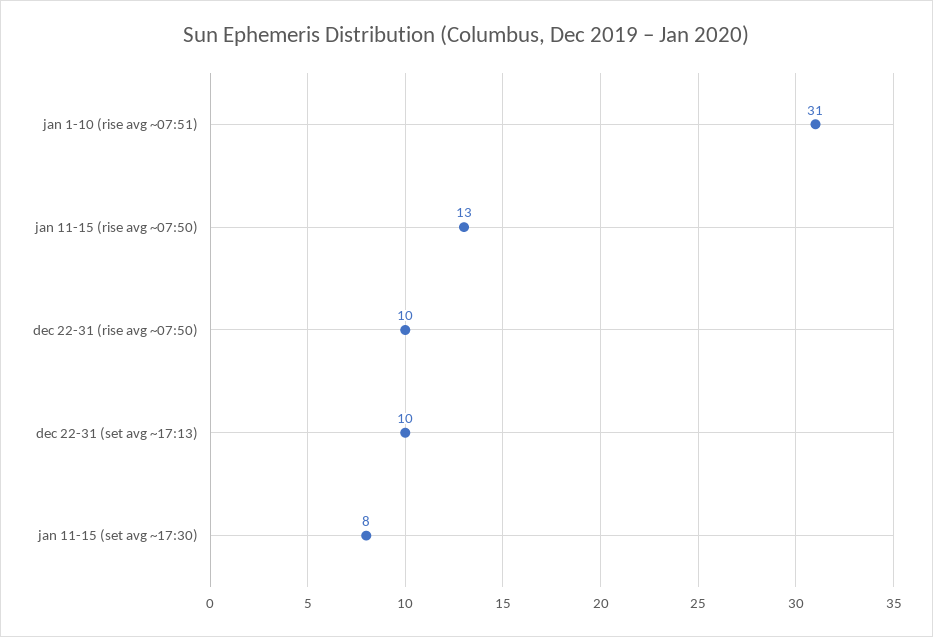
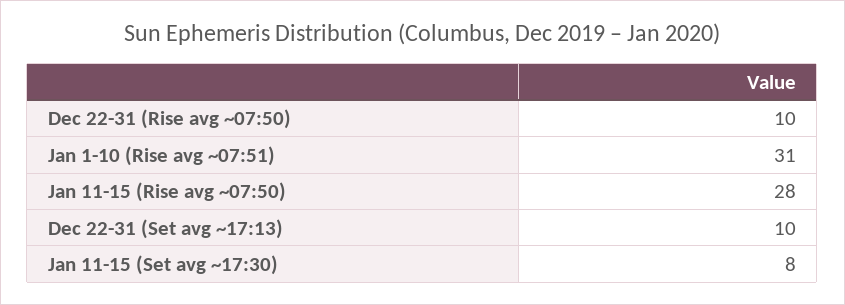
  {
    "jan 1-10 (rise avg ~07:51)": 31,
-   "jan 11-15 (rise avg ~07:50)": 13,
+   "jan 11-15 (rise avg ~07:50)": 28,
    "dec 22-31 (rise avg ~07:50)": 10,
    "dec 22-31 (set avg ~17:13)": 10,
    "jan 11-15 (set avg ~17:30)": 8
  }

